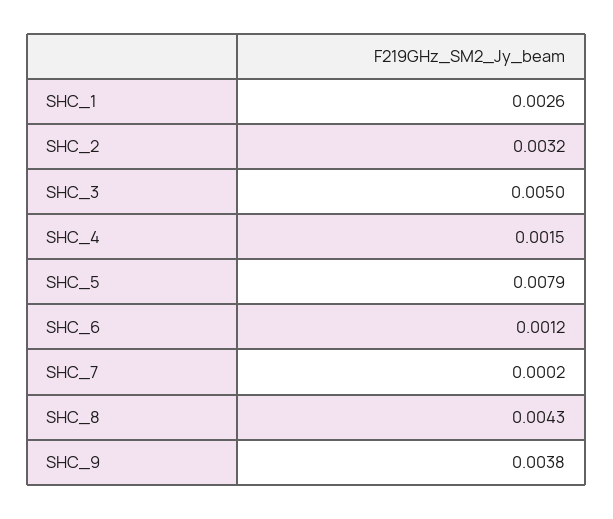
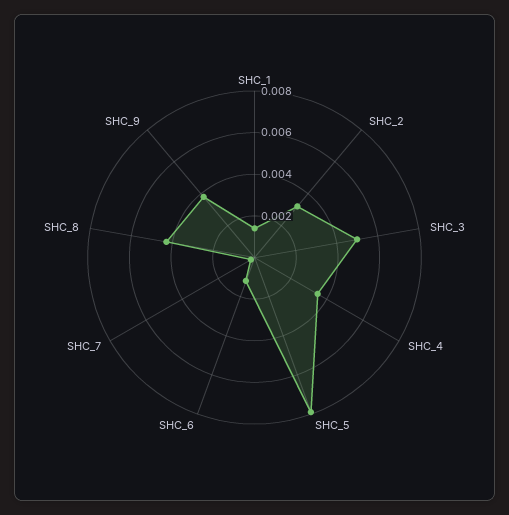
  {
-   "SHC_1": 0.0026,
+   "SHC_1": 0.0015,
    "SHC_2": 0.0032,
    "SHC_3": 0.005,
-   "SHC_4": 0.0015,
+   "SHC_4": 0.0035,
    "SHC_5": 0.0079,
    "SHC_6": 0.0012,
    "SHC_7": 0.0002,
    "SHC_8": 0.0043,
    "SHC_9": 0.0038
  }

